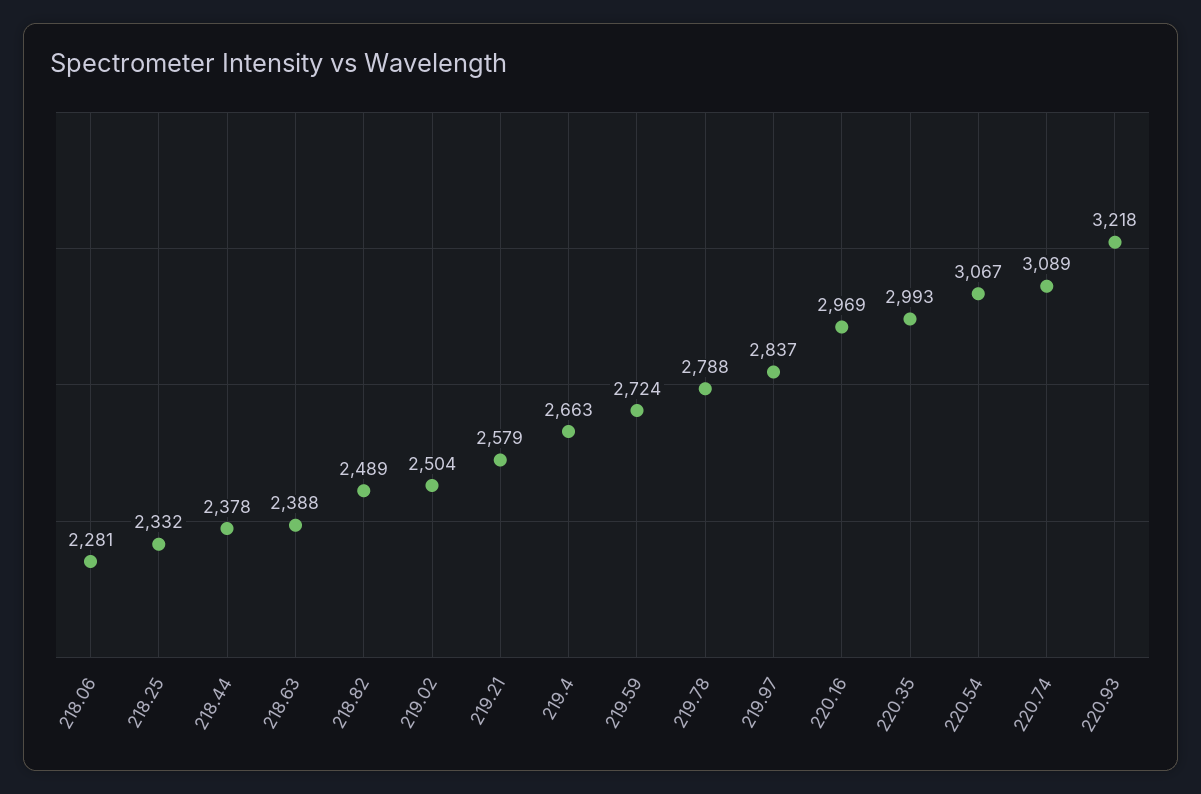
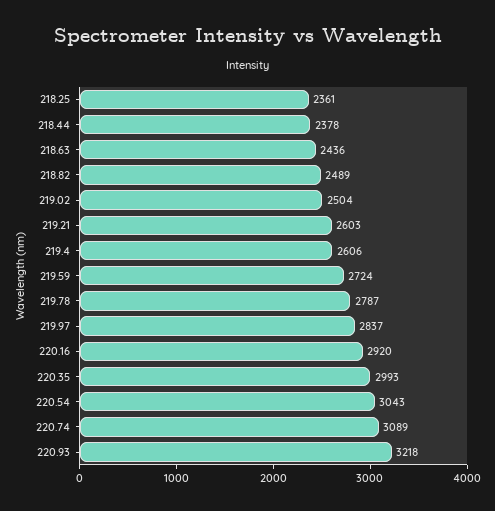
  {
-   "218.06": 2281,
-   "218.25": 2332,
+   "218.25": 2361,
    "218.44": 2378,
-   "218.63": 2388,
+   "218.63": 2436,
    "218.82": 2489,
    "219.02": 2504,
-   "219.21": 2579,
+   "219.21": 2603,
-   "219.4": 2663,
+   "219.4": 2606,
    "219.59": 2724,
-   "219.78": 2788,
+   "219.78": 2787,
    "219.97": 2837,
-   "220.16": 2969,
+   "220.16": 2920,
    "220.35": 2993,
-   "220.54": 3067,
+   "220.54": 3043,
    "220.74": 3089,
    "220.93": 3218
  }

